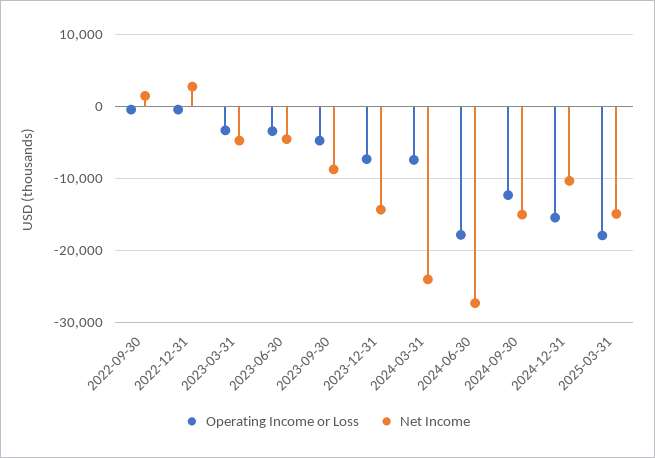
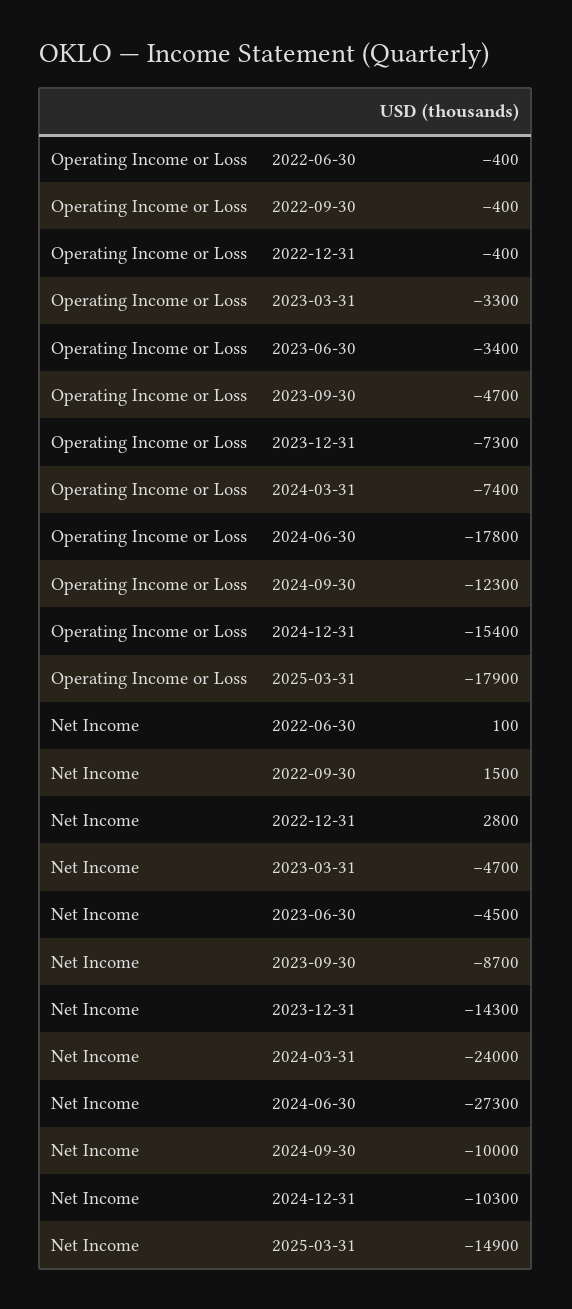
  {
    "Operating Income or Loss": {
      "2022-09-30": -400,
      "2022-12-31": -400,
      "2023-03-31": -3300,
      "2023-06-30": -3400,
      "2023-09-30": -4700,
      "2023-12-31": -7300,
      "2024-03-31": -7400,
      "2024-06-30": -17800,
      "2024-09-30": -12300,
      "2024-12-31": -15400,
-     "2025-03-31": -17900
+     "2025-03-31": -17900,
+     "2022-06-30": -400
    },
    "Net Income": {
      "2022-09-30": 1500,
      "2022-12-31": 2800,
      "2023-03-31": -4700,
      "2023-06-30": -4500,
      "2023-09-30": -8700,
      "2023-12-31": -14300,
      "2024-03-31": -24000,
      "2024-06-30": -27300,
-     "2024-09-30": -15000,
+     "2024-09-30": -10000,
      "2024-12-31": -10300,
-     "2025-03-31": -14900
+     "2025-03-31": -14900,
+     "2022-06-30": 100
    }
  }

